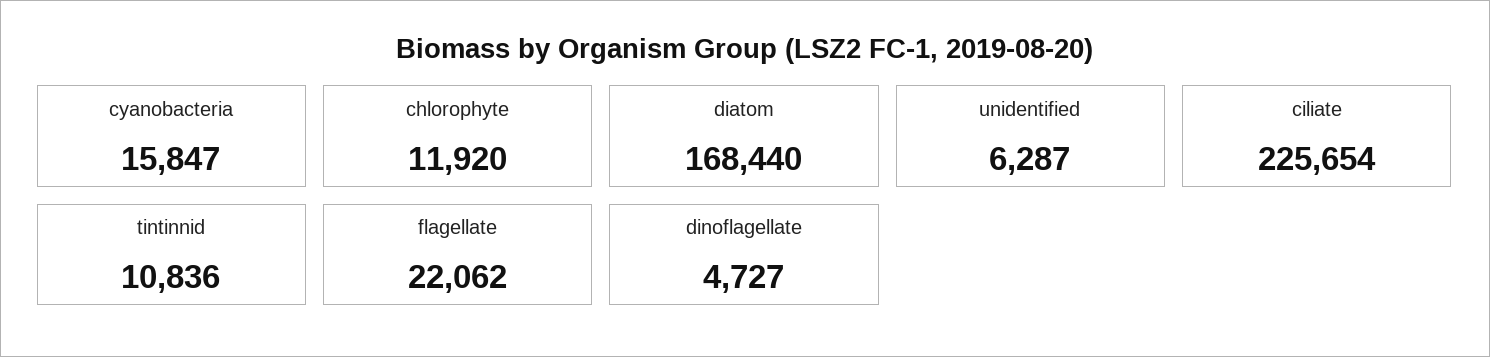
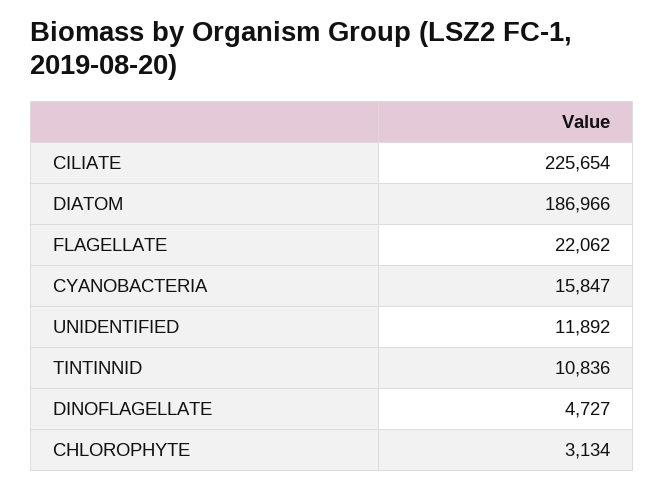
  {
    "cyanobacteria": 15847,
-   "chlorophyte": 11920,
+   "chlorophyte": 3134,
-   "diatom": 168440,
+   "diatom": 186966,
-   "unidentified": 6287,
+   "unidentified": 11892,
    "ciliate": 225654,
    "tintinnid": 10836,
    "flagellate": 22062,
    "dinoflagellate": 4727
  }

